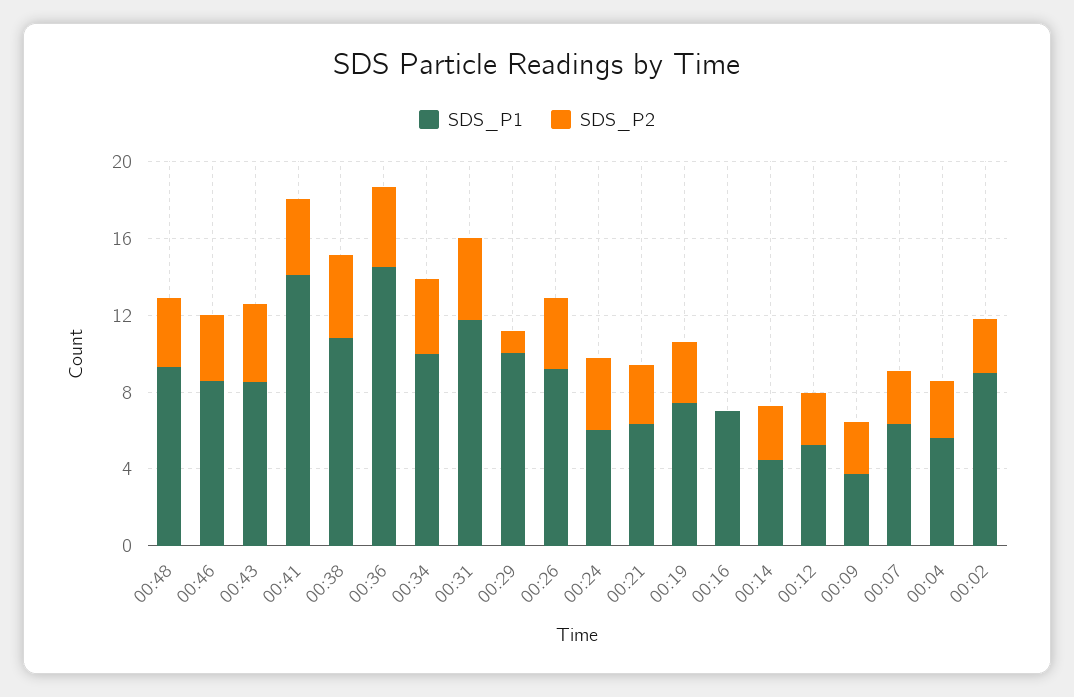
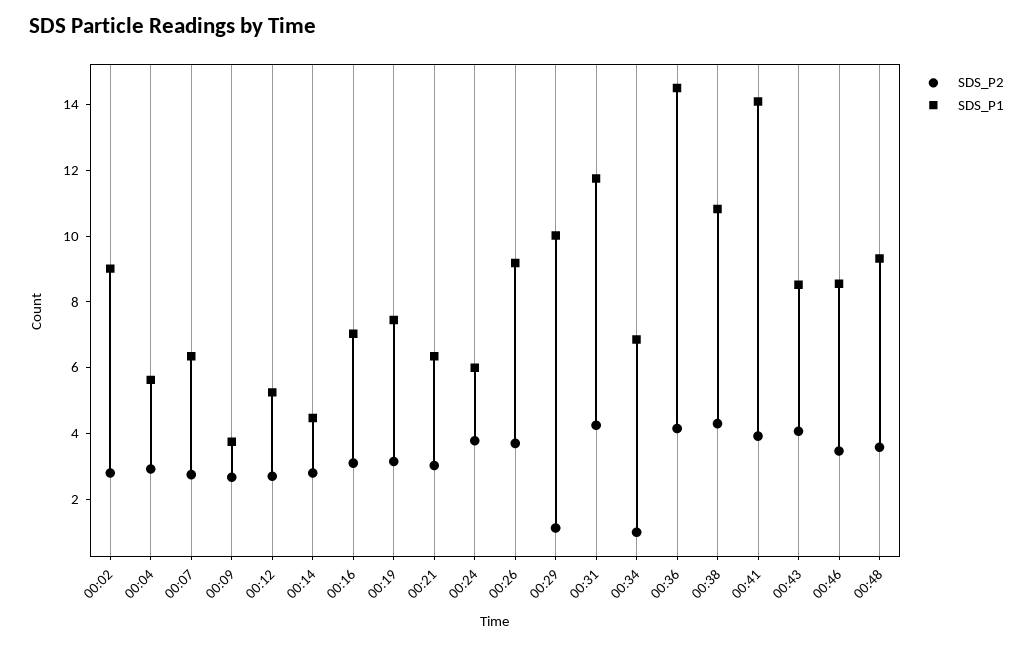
  {
    "SDS_P1": {
      "00:48": 9.5,
      "00:46": 8.5,
      "00:43": 8.5,
      "00:41": 14,
      "00:38": 11,
      "00:36": 14.5,
-     "00:34": 10,
+     "00:34": 7,
      "00:31": 12,
      "00:29": 10,
      "00:26": 9,
      "00:24": 6,
      "00:21": 6.5,
      "00:19": 7.5,
      "00:16": 7,
      "00:14": 4.5,
      "00:12": 5.5,
      "00:09": 4,
      "00:07": 6.5,
      "00:04": 5.5,
      "00:02": 9
    },
    "SDS_P2": {
      "00:48": 3.5,
      "00:46": 3.5,
      "00:43": 4,
      "00:41": 4,
      "00:38": 4.5,
      "00:36": 4,
-     "00:34": 4,
+     "00:34": 1,
      "00:31": 4.5,
      "00:29": 1,
      "00:26": 3.5,
      "00:24": 4,
      "00:21": 3,
      "00:19": 3,
-     "00:16": 0,
+     "00:16": 3,
      "00:14": 3,
      "00:12": 2.5,
      "00:09": 2.5,
      "00:07": 3,
      "00:04": 3,
      "00:02": 3
    }
  }

